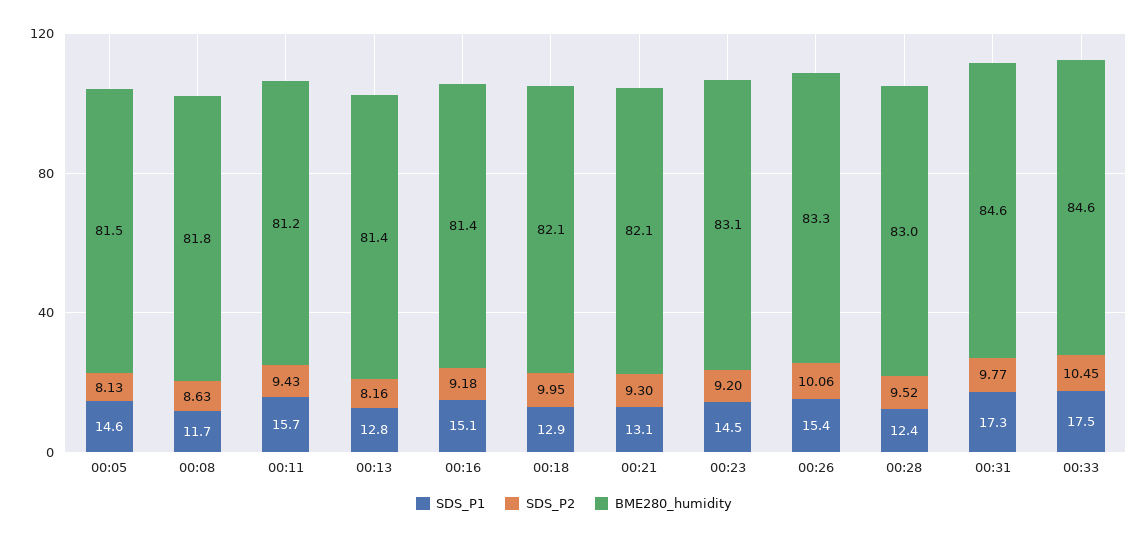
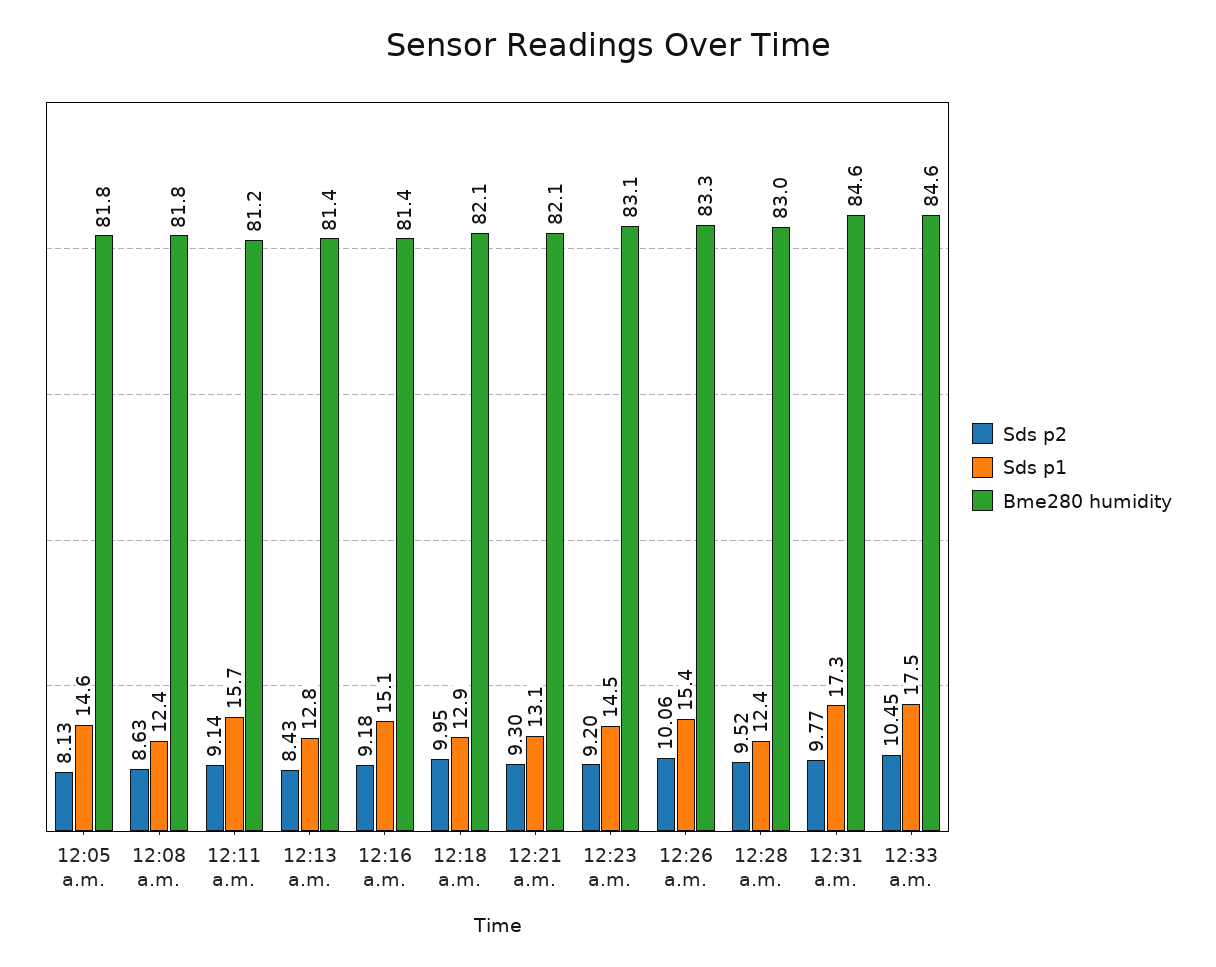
  {
    "SDS_P1": {
      "00:05": 14.6,
-     "00:08": 11.7,
+     "00:08": 12.4,
      "00:11": 15.7,
      "00:13": 12.8,
      "00:16": 15.1,
      "00:18": 12.9,
      "00:21": 13.1,
      "00:23": 14.5,
      "00:26": 15.4,
      "00:28": 12.4,
      "00:31": 17.3,
      "00:33": 17.5
    },
    "SDS_P2": {
      "00:05": 8.13,
      "00:08": 8.63,
-     "00:11": 9.43,
+     "00:11": 9.14,
-     "00:13": 8.16,
+     "00:13": 8.43,
      "00:16": 9.18,
      "00:18": 9.95,
      "00:21": 9.3,
      "00:23": 9.2,
      "00:26": 10.06,
      "00:28": 9.52,
      "00:31": 9.77,
      "00:33": 10.45
    },
    "BME280_humidity": {
-     "00:05": 81.5,
+     "00:05": 81.8,
      "00:08": 81.8,
      "00:11": 81.2,
      "00:13": 81.4,
      "00:16": 81.4,
      "00:18": 82.1,
      "00:21": 82.1,
      "00:23": 83.1,
      "00:26": 83.3,
      "00:28": 83,
      "00:31": 84.6,
      "00:33": 84.6
    }
  }

